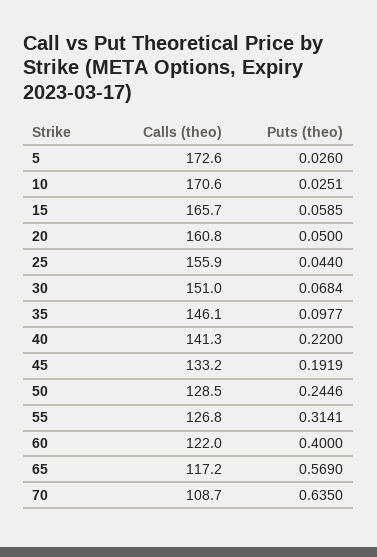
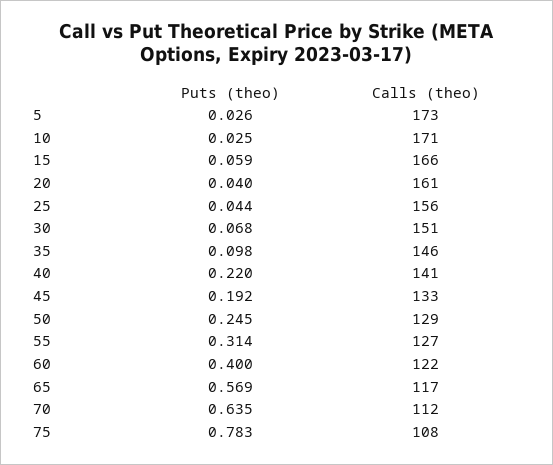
  {
    "Calls (theo)": {
      "5": 172.6,
      "10": 170.6,
      "15": 165.7,
      "20": 160.8,
      "25": 155.9,
      "30": 151,
      "35": 146.1,
      "40": 141.3,
      "45": 133.2,
      "50": 128.5,
      "55": 126.8,
      "60": 122,
      "65": 117.2,
-     "70": 108.7
+     "70": 112,
+     "75": 108
    },
    "Puts (theo)": {
      "5": 0.026,
      "10": 0.0251,
      "15": 0.0585,
-     "20": 0.05,
+     "20": 0.04,
      "25": 0.044,
      "30": 0.0684,
      "35": 0.0977,
      "40": 0.22,
      "45": 0.1919,
      "50": 0.2446,
      "55": 0.3141,
      "60": 0.4,
      "65": 0.569,
-     "70": 0.635
+     "70": 0.635,
+     "75": 0.783
    }
  }

